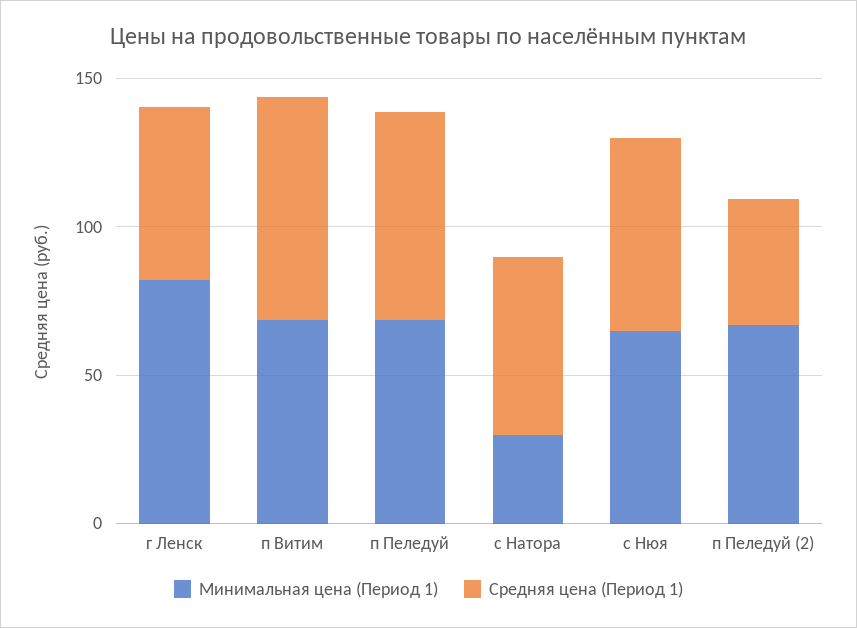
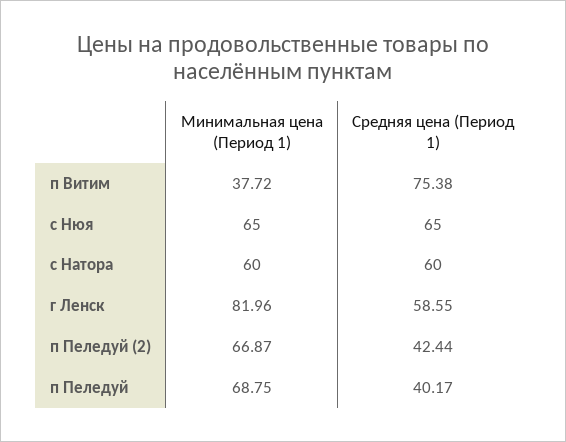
  {
    "Минимальная цена (Период 1)": {
      "г Ленск": 81.96,
-     "п Витим": 70,
+     "п Витим": 37.72,
      "п Пеледуй": 68.75,
-     "с Натора": 30,
+     "с Натора": 60,
      "с Нюя": 65,
      "п Пеледуй (2)": 66.87
    },
    "Средняя цена (Период 1)": {
      "г Ленск": 58.55,
      "п Витим": 75.38,
-     "п Пеледуй": 70,
+     "п Пеледуй": 40.17,
      "с Натора": 60,
      "с Нюя": 65,
      "п Пеледуй (2)": 42.44
    }
  }

